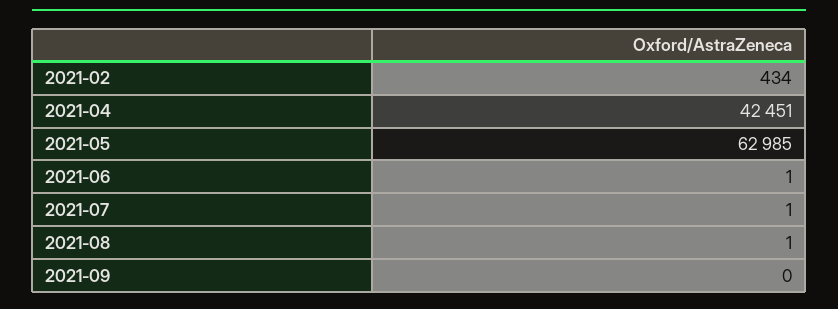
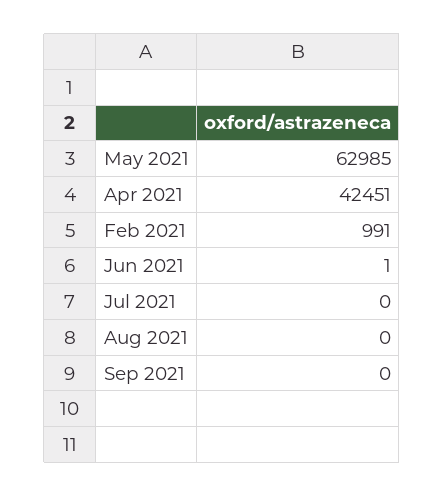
  {
-   "2021-02": 434,
+   "2021-02": 991,
    "2021-04": 42451,
    "2021-05": 62985,
    "2021-06": 1,
-   "2021-07": 1,
+   "2021-07": 0,
-   "2021-08": 1,
+   "2021-08": 0,
    "2021-09": 0
  }

